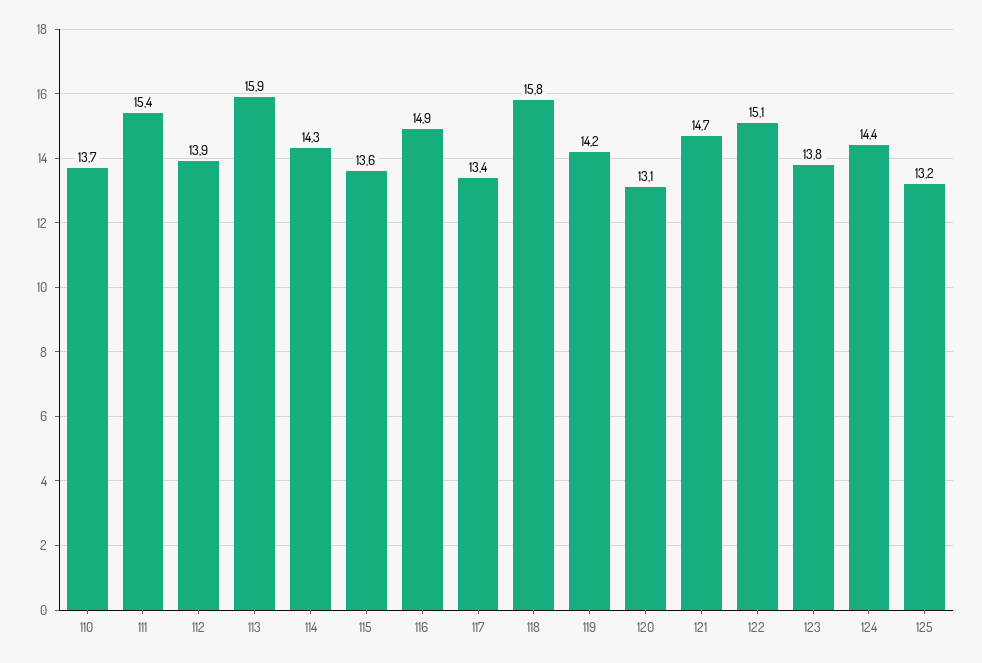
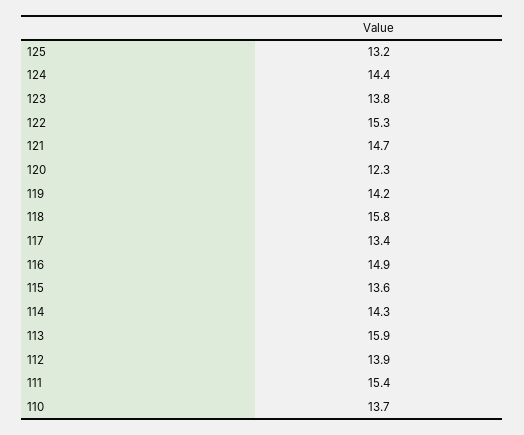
  {
    "110": 13.7,
    "111": 15.4,
    "112": 13.9,
    "113": 15.9,
    "114": 14.3,
    "115": 13.6,
    "116": 14.9,
    "117": 13.4,
    "118": 15.8,
    "119": 14.2,
-   "120": 13.1,
+   "120": 12.3,
    "121": 14.7,
-   "122": 15.1,
+   "122": 15.3,
    "123": 13.8,
    "124": 14.4,
    "125": 13.2
  }

